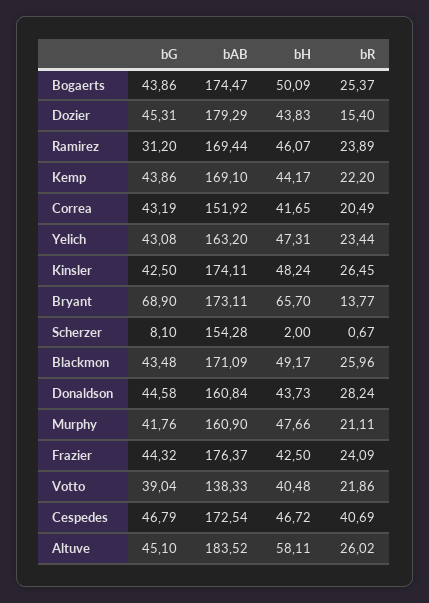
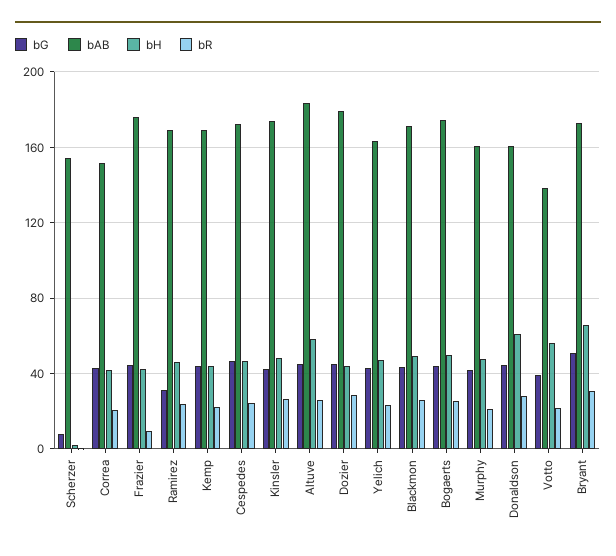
  {
    "bG": {
      "Bogaerts": 43.86,
      "Dozier": 45.31,
      "Ramirez": 31.2,
      "Kemp": 43.86,
      "Correa": 43.19,
      "Yelich": 43.08,
      "Kinsler": 42.5,
-     "Bryant": 68.9,
+     "Bryant": 50,
      "Scherzer": 8.1,
      "Blackmon": 43.48,
      "Donaldson": 44.58,
      "Murphy": 41.76,
      "Frazier": 44.32,
      "Votto": 39.04,
      "Cespedes": 46.79,
      "Altuve": 45.1
    },
    "bAB": {
      "Bogaerts": 174.47,
      "Dozier": 179.29,
      "Ramirez": 169.44,
      "Kemp": 169.1,
      "Correa": 151.92,
      "Yelich": 163.2,
      "Kinsler": 174.11,
      "Bryant": 173.11,
      "Scherzer": 154.28,
      "Blackmon": 171.09,
      "Donaldson": 160.84,
      "Murphy": 160.9,
      "Frazier": 176.37,
      "Votto": 138.33,
      "Cespedes": 172.54,
      "Altuve": 183.52
    },
    "bH": {
      "Bogaerts": 50.09,
      "Dozier": 43.83,
      "Ramirez": 46.07,
      "Kemp": 44.17,
      "Correa": 41.65,
      "Yelich": 47.31,
      "Kinsler": 48.24,
      "Bryant": 65.7,
      "Scherzer": 2,
      "Blackmon": 49.17,
-     "Donaldson": 43.73,
+     "Donaldson": 60,
      "Murphy": 47.66,
      "Frazier": 42.5,
-     "Votto": 40.48,
+     "Votto": 55,
      "Cespedes": 46.72,
      "Altuve": 58.11
    },
    "bR": {
      "Bogaerts": 25.37,
-     "Dozier": 15.4,
+     "Dozier": 30,
      "Ramirez": 23.89,
      "Kemp": 22.2,
      "Correa": 20.49,
      "Yelich": 23.44,
      "Kinsler": 26.45,
-     "Bryant": 13.77,
+     "Bryant": 30,
      "Scherzer": 0.67,
      "Blackmon": 25.96,
      "Donaldson": 28.24,
      "Murphy": 21.11,
-     "Frazier": 24.09,
+     "Frazier": 10,
      "Votto": 21.86,
-     "Cespedes": 40.69,
+     "Cespedes": 25,
      "Altuve": 26.02
    }
  }

